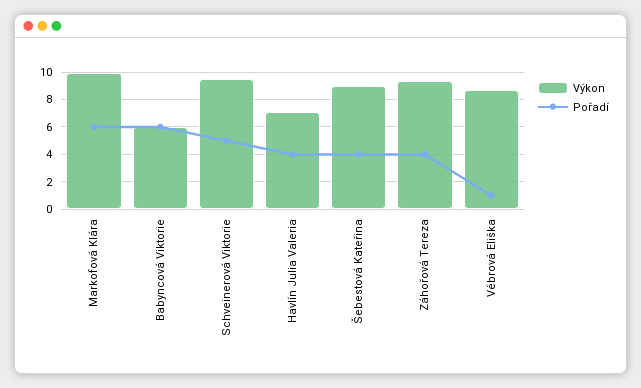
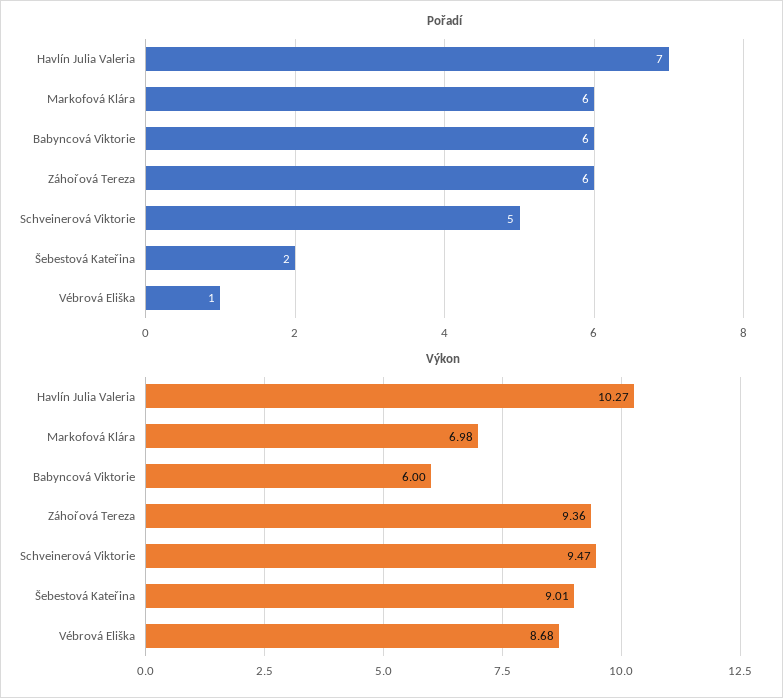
  {
    "Výkon": {
-     "Markofová Klára": 10,
+     "Markofová Klára": 6.98,
      "Babyncová Viktorie": 6,
      "Schveinerová Viktorie": 9.47,
-     "Havlín Julia Valeria": 7,
+     "Havlín Julia Valeria": 10.27,
      "Šebestová Kateřina": 9.01,
      "Záhořová Tereza": 9.36,
      "Vébrová Eliška": 8.68
    },
    "Pořadí": {
      "Markofová Klára": 6,
      "Babyncová Viktorie": 6,
      "Schveinerová Viktorie": 5,
-     "Havlín Julia Valeria": 4,
+     "Havlín Julia Valeria": 7,
-     "Šebestová Kateřina": 4,
+     "Šebestová Kateřina": 2,
-     "Záhořová Tereza": 4,
+     "Záhořová Tereza": 6,
      "Vébrová Eliška": 1
    }
  }

